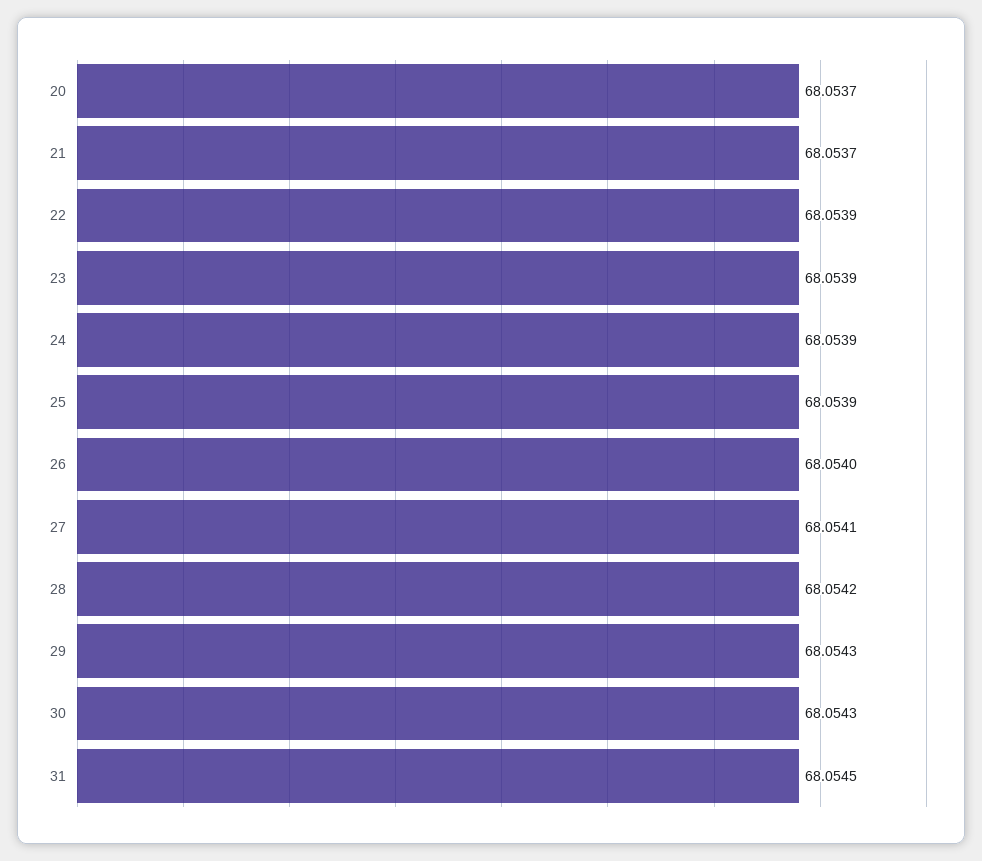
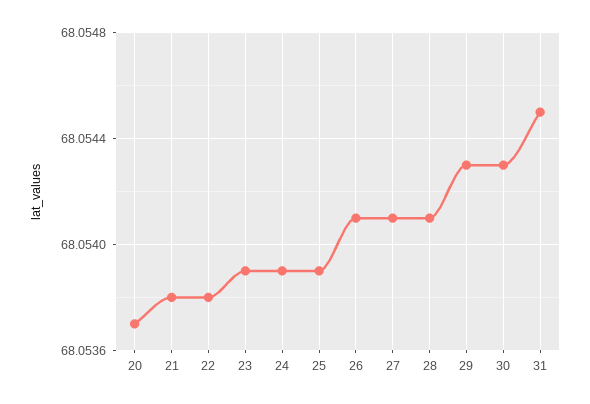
  {
    "20": 68.0537,
-   "21": 68.0537,
+   "21": 68.0538,
-   "22": 68.0539,
+   "22": 68.0538,
    "23": 68.0539,
    "24": 68.0539,
    "25": 68.0539,
-   "26": 68.054,
+   "26": 68.0541,
    "27": 68.0541,
-   "28": 68.0542,
+   "28": 68.0541,
    "29": 68.0543,
    "30": 68.0543,
    "31": 68.0545
  }

